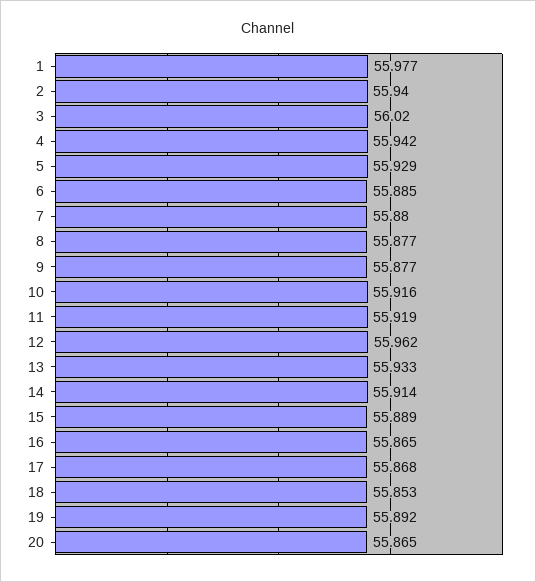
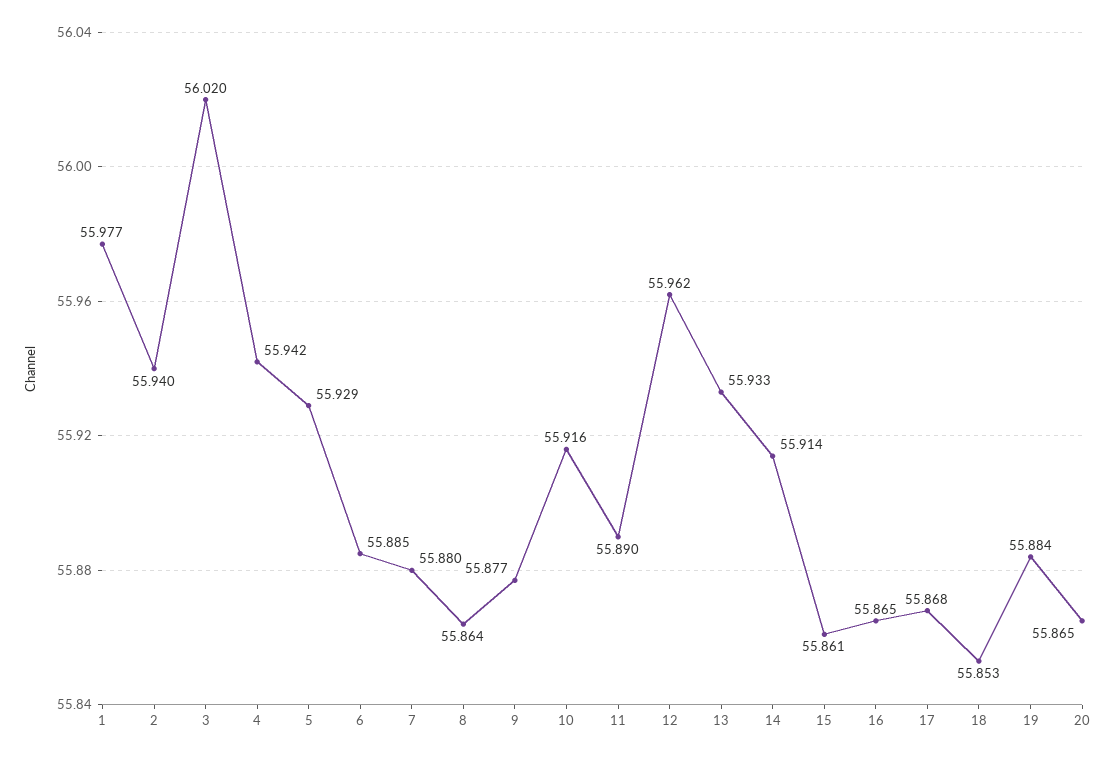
  {
    "1": 55.977,
    "2": 55.94,
    "3": 56.02,
    "4": 55.942,
    "5": 55.929,
    "6": 55.885,
    "7": 55.88,
-   "8": 55.877,
+   "8": 55.864,
    "9": 55.877,
    "10": 55.916,
-   "11": 55.919,
+   "11": 55.89,
    "12": 55.962,
    "13": 55.933,
    "14": 55.914,
-   "15": 55.889,
+   "15": 55.861,
    "16": 55.865,
    "17": 55.868,
    "18": 55.853,
-   "19": 55.892,
+   "19": 55.884,
    "20": 55.865
  }

